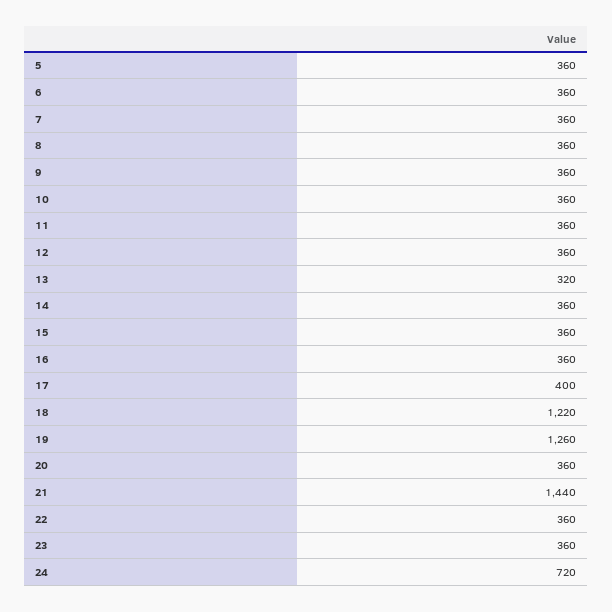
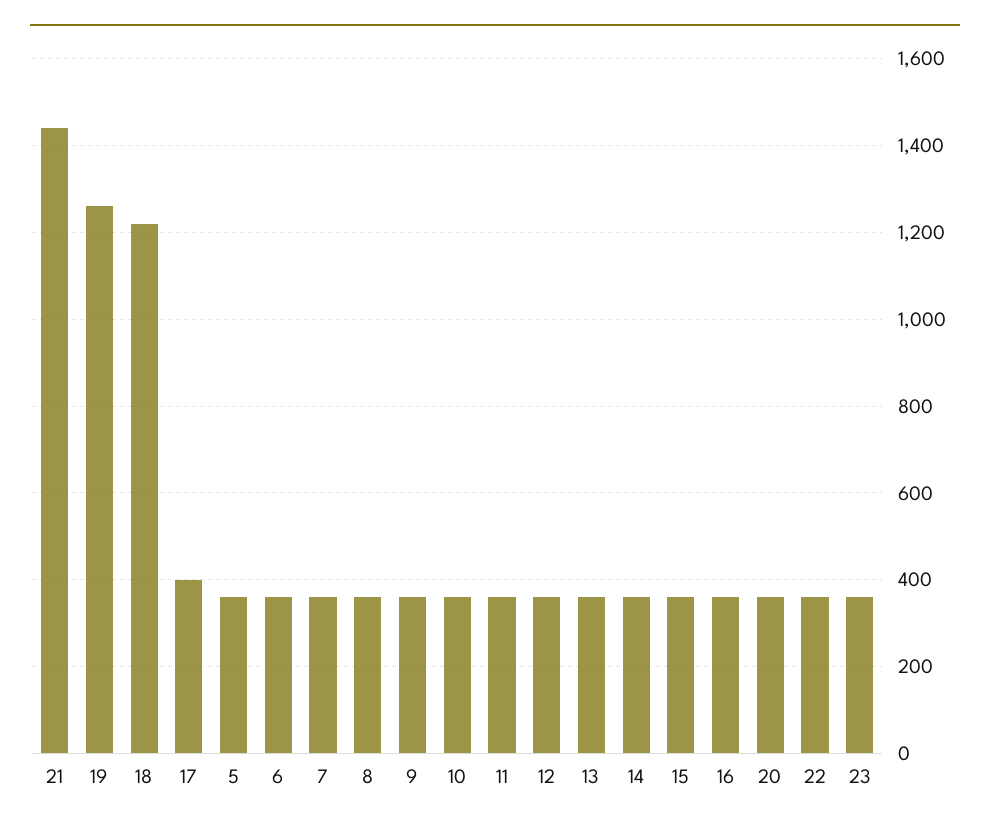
  {
    "5": 360,
    "6": 360,
    "7": 360,
    "8": 360,
    "9": 360,
    "10": 360,
    "11": 360,
    "12": 360,
-   "13": 320,
+   "13": 360,
    "14": 360,
    "15": 360,
    "16": 360,
    "17": 400,
    "18": 1220,
    "19": 1260,
    "20": 360,
    "21": 1440,
    "22": 360,
-   "23": 360,
+   "23": 360
-   "24": 720
  }

